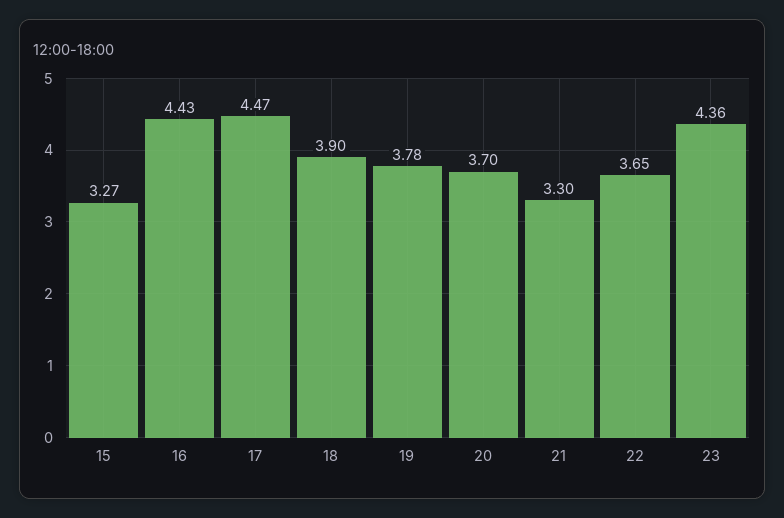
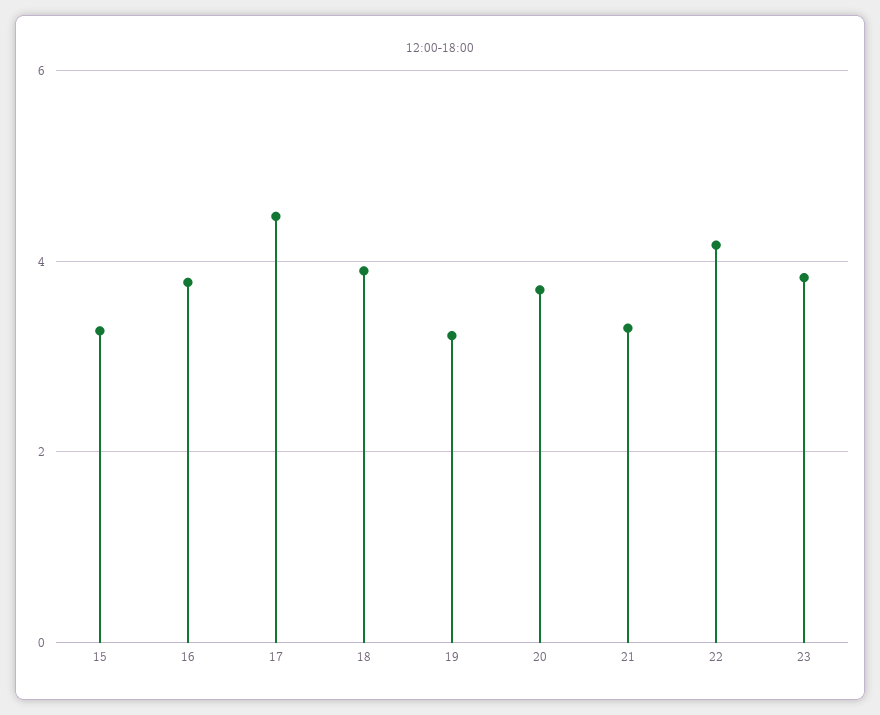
  {
    "15": 3.27,
-   "16": 4.43,
+   "16": 3.8,
    "17": 4.47,
    "18": 3.9,
-   "19": 3.78,
+   "19": 3.2,
    "20": 3.7,
    "21": 3.3,
-   "22": 3.65,
+   "22": 4.2,
-   "23": 4.36
+   "23": 3.8
  }

